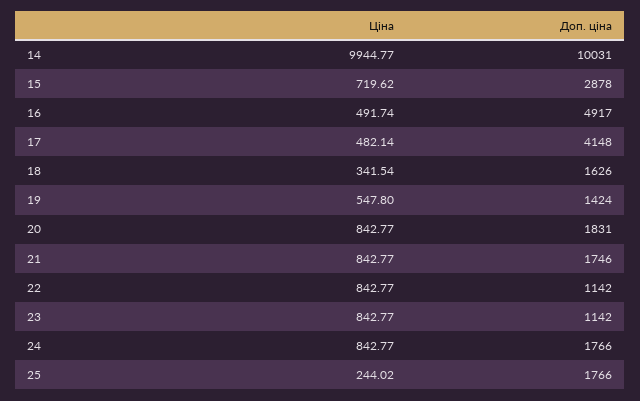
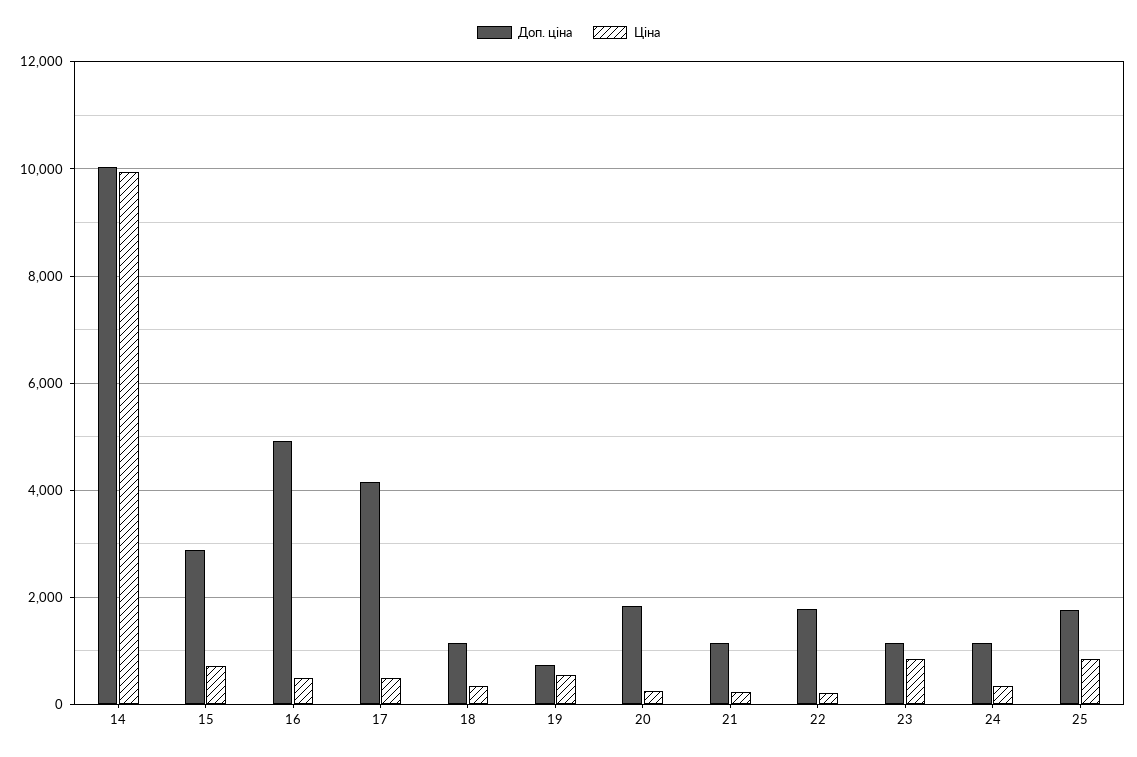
  {
    "Ціна": {
      "14": 9944.77,
      "15": 719.62,
      "16": 491.74,
      "17": 482.14,
      "18": 341.54,
      "19": 547.8,
-     "20": 842.77,
+     "20": 200,
-     "21": 842.77,
+     "21": 200,
-     "22": 842.77,
+     "22": 200,
      "23": 842.77,
-     "24": 842.77,
+     "24": 400,
-     "25": 244.02
+     "25": 800
    },
    "Доп. ціна": {
      "14": 10031,
      "15": 2878,
      "16": 4917,
      "17": 4148,
-     "18": 1626,
+     "18": 1200,
-     "19": 1424,
+     "19": 800,
      "20": 1831,
-     "21": 1746,
+     "21": 1200,
-     "22": 1142,
+     "22": 1800,
      "23": 1142,
-     "24": 1766,
+     "24": 1200,
      "25": 1766
    }
  }

